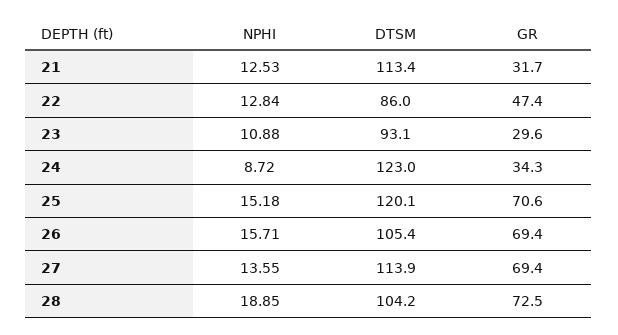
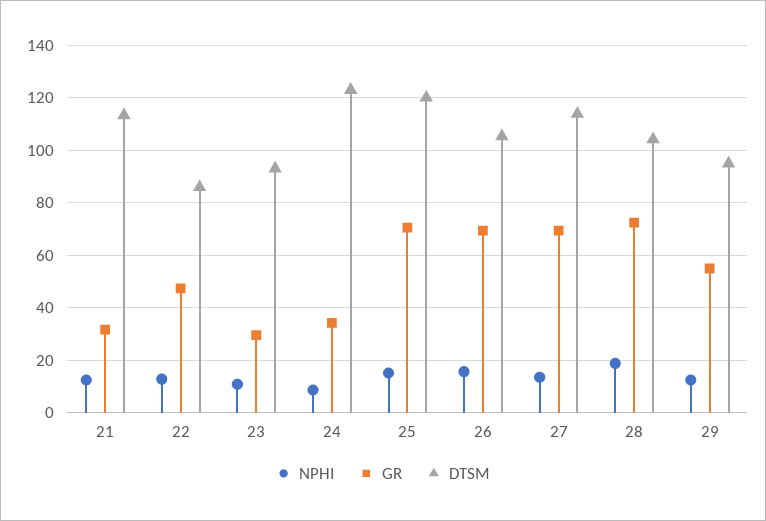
  {
    "NPHI": {
      "21": 12.53,
      "22": 12.84,
      "23": 10.88,
      "24": 8.72,
      "25": 15.18,
      "26": 15.71,
      "27": 13.55,
-     "28": 18.85
+     "28": 18.85,
+     "29": 12.5
    },
    "DTSM": {
      "21": 113.4,
      "22": 86,
      "23": 93.1,
      "24": 123,
      "25": 120.1,
      "26": 105.4,
      "27": 113.9,
-     "28": 104.2
+     "28": 104.2,
+     "29": 95
    },
    "GR": {
      "21": 31.7,
      "22": 47.4,
      "23": 29.6,
      "24": 34.3,
      "25": 70.6,
      "26": 69.4,
      "27": 69.4,
-     "28": 72.5
+     "28": 72.5,
+     "29": 55
    }
  }

